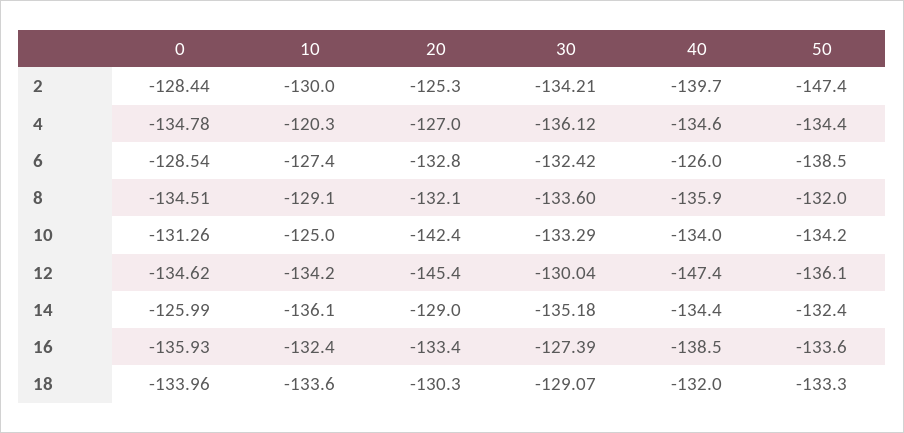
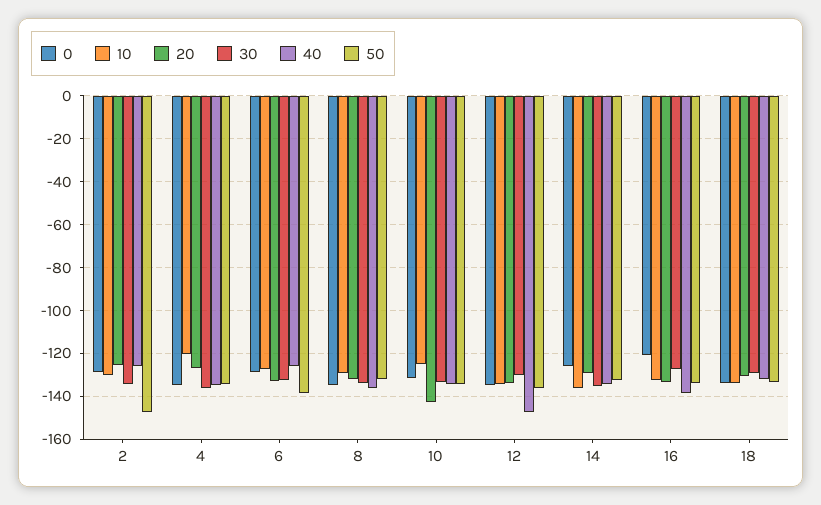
  {
    "0": {
      "2": -128.44,
      "4": -134.78,
      "6": -128.54,
      "8": -134.51,
      "10": -131.26,
      "12": -134.62,
      "14": -125.99,
-     "16": -135.93,
+     "16": -120,
      "18": -133.96
    },
    "10": {
      "2": -130,
      "4": -120.3,
      "6": -127.4,
      "8": -129.1,
      "10": -125,
      "12": -134.2,
      "14": -136.1,
      "16": -132.4,
      "18": -133.6
    },
    "20": {
      "2": -125.3,
      "4": -127,
      "6": -132.8,
      "8": -132.1,
      "10": -142.4,
-     "12": -145.4,
+     "12": -135,
      "14": -129,
      "16": -133.4,
      "18": -130.3
    },
    "30": {
      "2": -134.21,
      "4": -136.12,
      "6": -132.42,
      "8": -133.6,
      "10": -133.29,
      "12": -130.04,
      "14": -135.18,
      "16": -127.39,
      "18": -129.07
    },
    "40": {
-     "2": -139.7,
+     "2": -125,
      "4": -134.6,
      "6": -126,
      "8": -135.9,
      "10": -134,
      "12": -147.4,
      "14": -134.4,
      "16": -138.5,
      "18": -132
    },
    "50": {
      "2": -147.4,
      "4": -134.4,
      "6": -138.5,
      "8": -132,
      "10": -134.2,
      "12": -136.1,
      "14": -132.4,
      "16": -133.6,
      "18": -133.3
    }
  }

